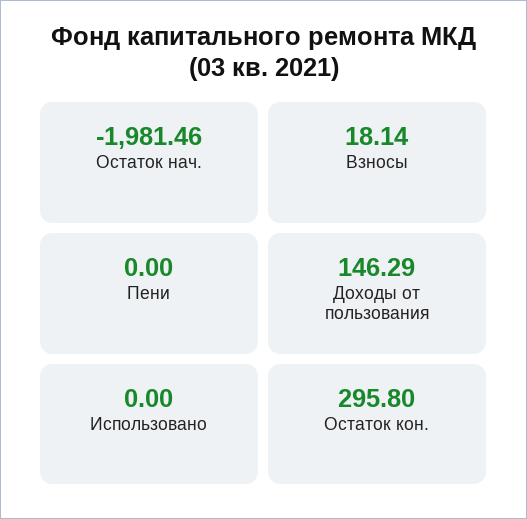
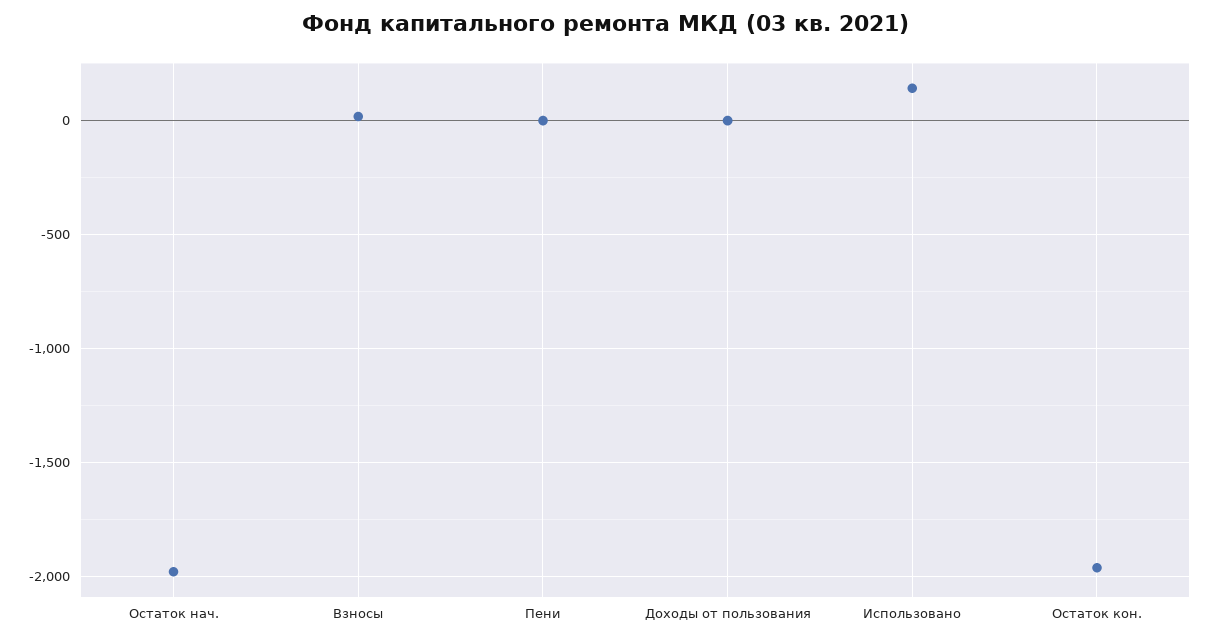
  {
    "Остаток нач.": -1981.46,
    "Взносы": 18.14,
    "Пени": 0,
-   "Доходы от пользования": 146.29,
+   "Доходы от пользования": 0,
-   "Использовано": 0,
+   "Использовано": 150,
-   "Остаток кон.": 295.8
+   "Остаток кон.": -1950
  }

